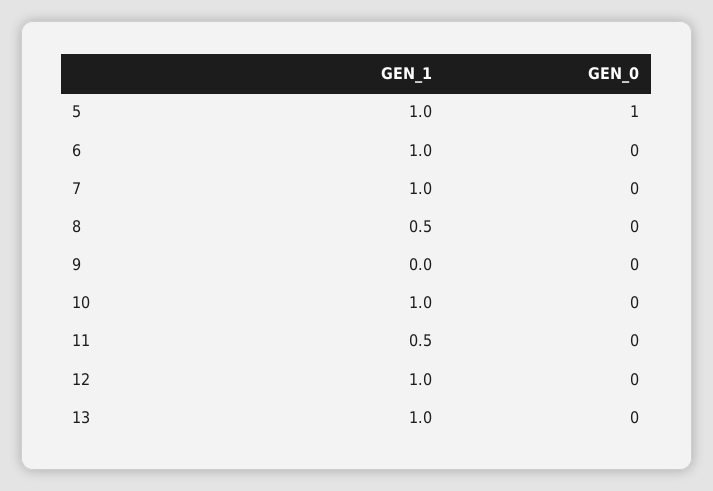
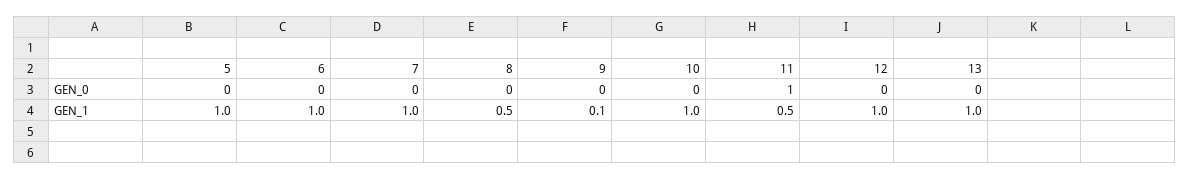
  {
    "GEN_1": {
      "5": 1,
      "6": 1,
      "7": 1,
      "8": 0.5,
-     "9": 0,
+     "9": 0.1,
      "10": 1,
      "11": 0.5,
      "12": 1,
      "13": 1
    },
    "GEN_0": {
-     "5": 1,
+     "5": 0,
      "6": 0,
      "7": 0,
      "8": 0,
      "9": 0,
      "10": 0,
-     "11": 0,
+     "11": 1,
      "12": 0,
      "13": 0
    }
  }

